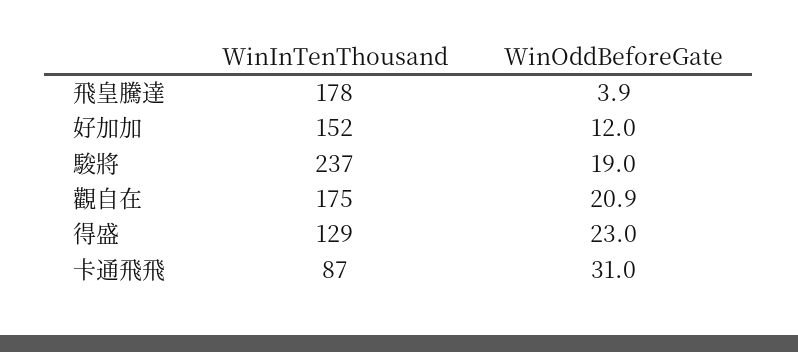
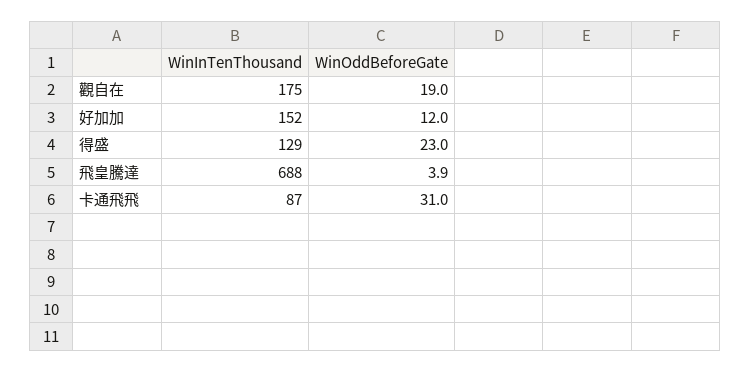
  {
    "WinInTenThousand": {
-     "飛皇騰達": 178,
+     "飛皇騰達": 688,
      "好加加": 152,
-     "駿將": 237,
      "觀自在": 175,
      "得盛": 129,
      "卡通飛飛": 87
    },
    "WinOddBeforeGate": {
      "飛皇騰達": 3.9,
      "好加加": 12,
-     "駿將": 19,
-     "觀自在": 20.9,
+     "觀自在": 19,
      "得盛": 23,
      "卡通飛飛": 31
    }
  }

